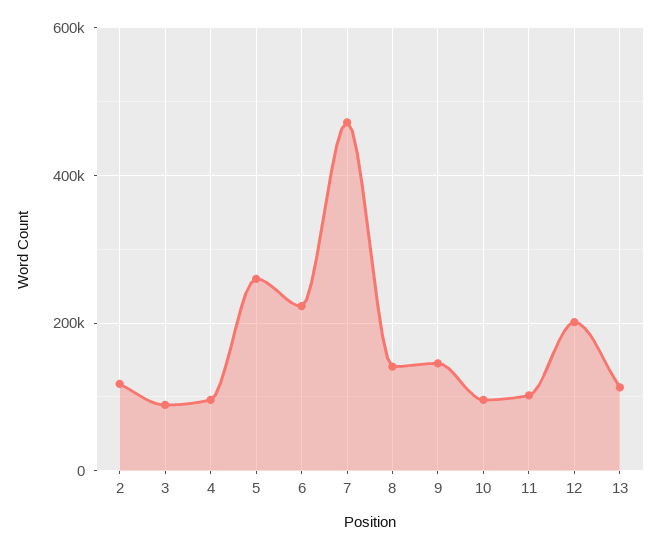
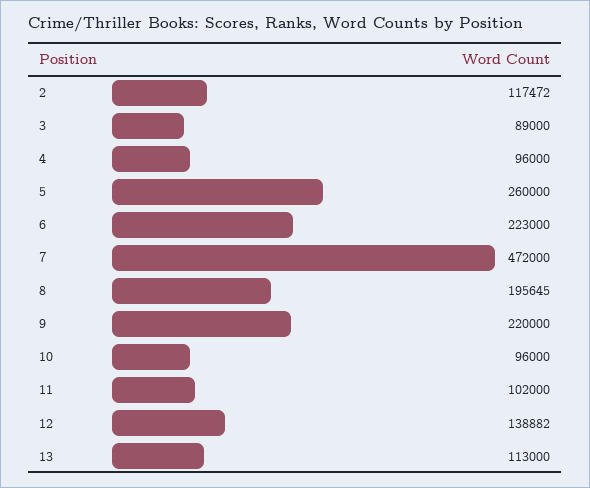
  {
    "2": 117472,
    "3": 89000,
    "4": 96000,
    "5": 260000,
    "6": 223000,
    "7": 472000,
-   "8": 140000,
+   "8": 195645,
-   "9": 140000,
+   "9": 220000,
    "10": 96000,
    "11": 102000,
-   "12": 200000,
+   "12": 138882,
    "13": 113000
  }

